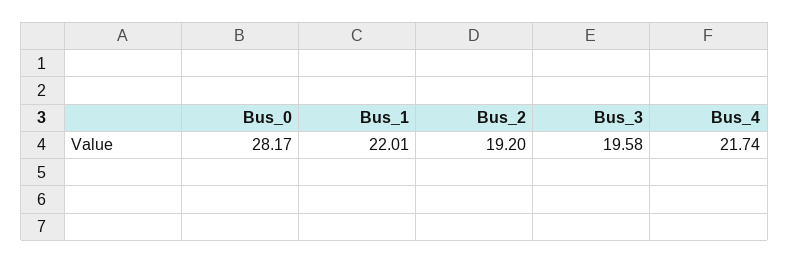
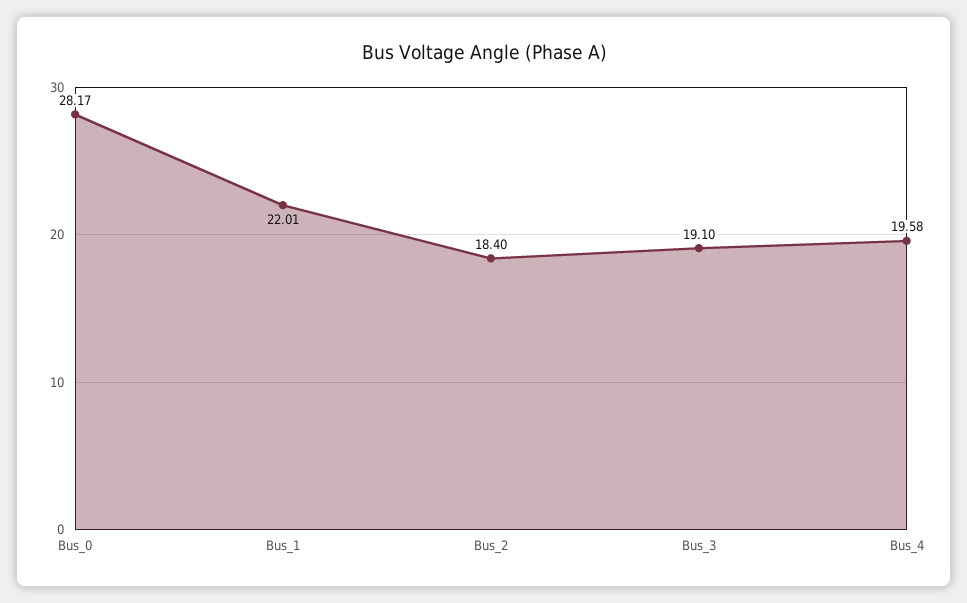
  {
    "Bus_0": 28.17,
    "Bus_1": 22.01,
-   "Bus_2": 19.2,
+   "Bus_2": 18.4,
-   "Bus_3": 19.58,
+   "Bus_3": 19.1,
-   "Bus_4": 21.74
+   "Bus_4": 19.58
  }

